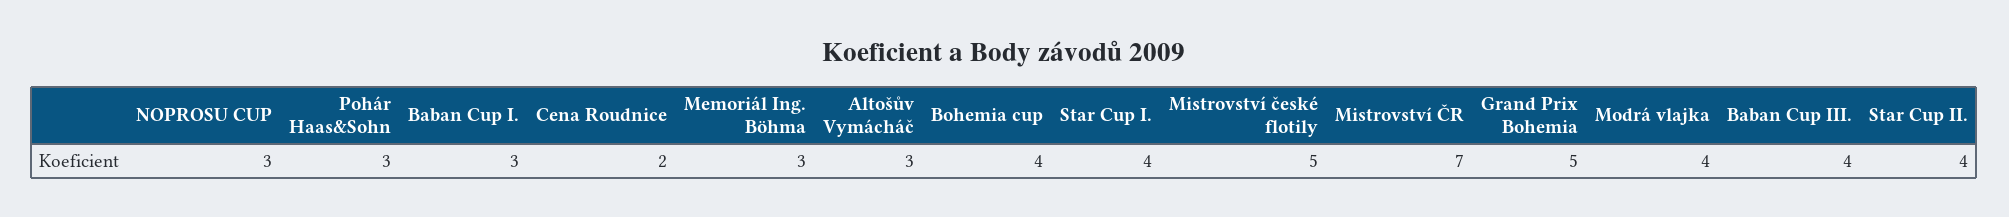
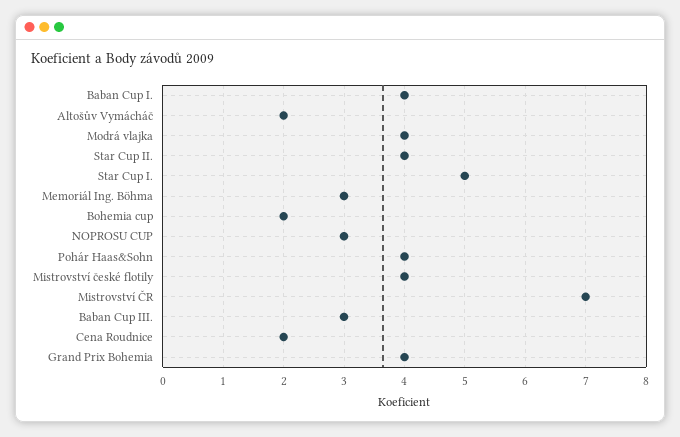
  {
    "NOPROSU CUP": 3,
-   "Pohár Haas&Sohn": 3,
+   "Pohár Haas&Sohn": 4,
-   "Baban Cup I.": 3,
+   "Baban Cup I.": 4,
    "Cena Roudnice": 2,
    "Memoriál Ing. Böhma": 3,
-   "Altošův Vymácháč": 3,
+   "Altošův Vymácháč": 2,
-   "Bohemia cup": 4,
+   "Bohemia cup": 2,
-   "Star Cup I.": 4,
+   "Star Cup I.": 5,
-   "Mistrovství české flotily": 5,
+   "Mistrovství české flotily": 4,
    "Mistrovství ČR": 7,
-   "Grand Prix Bohemia": 5,
+   "Grand Prix Bohemia": 4,
    "Modrá vlajka": 4,
-   "Baban Cup III.": 4,
+   "Baban Cup III.": 3,
    "Star Cup II.": 4
  }

